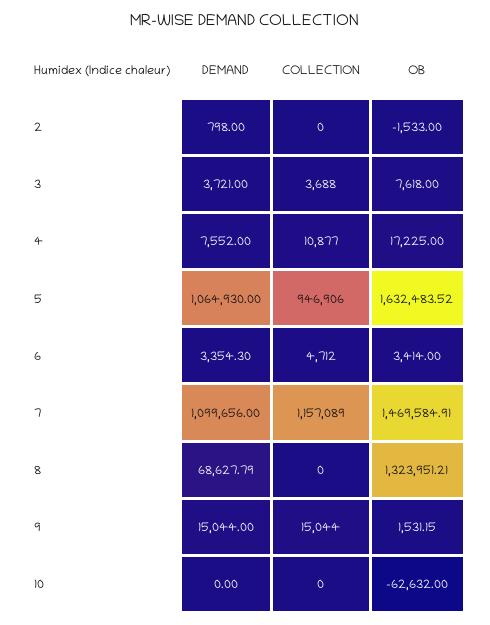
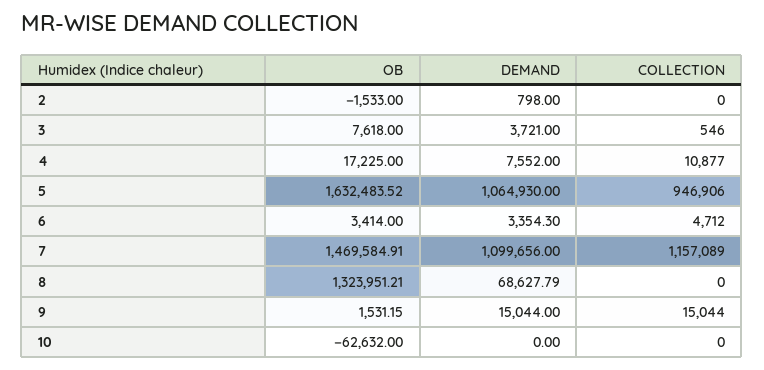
  {
    "DEMAND": {
      "2": 798,
      "3": 3721,
      "4": 7552,
      "5": 1064930,
      "6": 3354.3,
      "7": 1099656,
      "8": 68627.79,
      "9": 15044,
      "10": 0
    },
    "COLLECTION": {
      "2": 0,
-     "3": 3688,
+     "3": 546,
      "4": 10877,
      "5": 946906,
      "6": 4712,
      "7": 1157089,
      "8": 0,
      "9": 15044,
      "10": 0
    },
    "OB": {
      "2": -1533,
      "3": 7618,
      "4": 17225,
      "5": 1632483.52,
      "6": 3414,
      "7": 1469584.91,
      "8": 1323951.21,
      "9": 1531.15,
      "10": -62632
    }
  }

